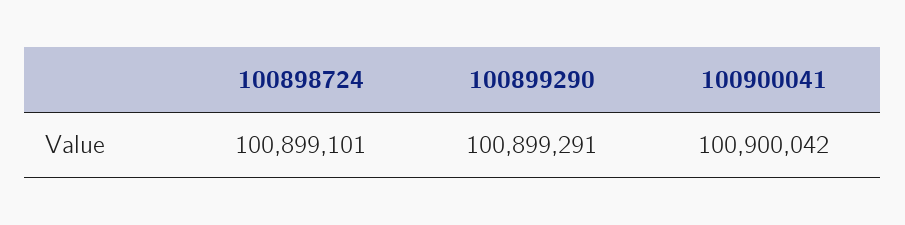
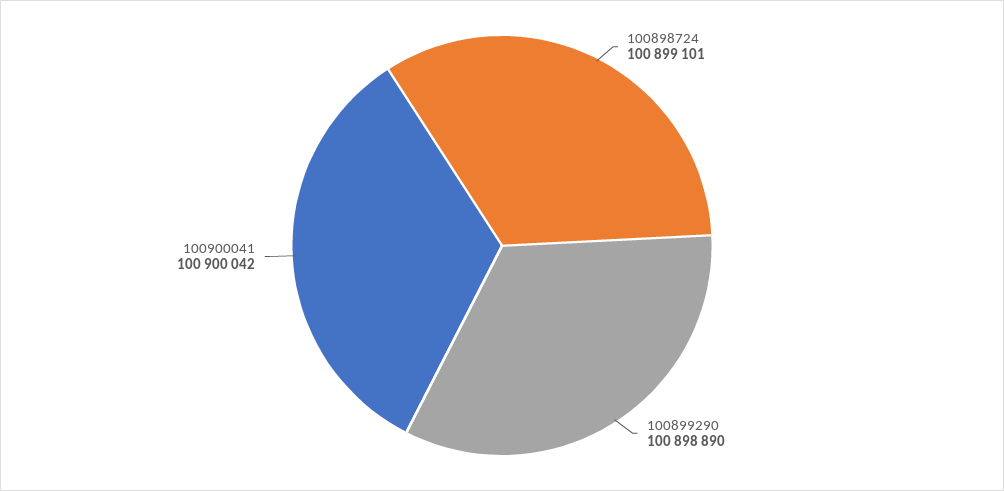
  {
    "100898724": 100899101,
-   "100899290": 100899291,
+   "100899290": 100898890,
    "100900041": 100900042
  }

